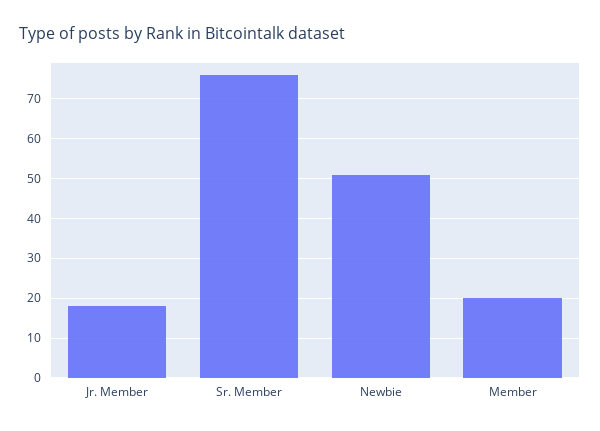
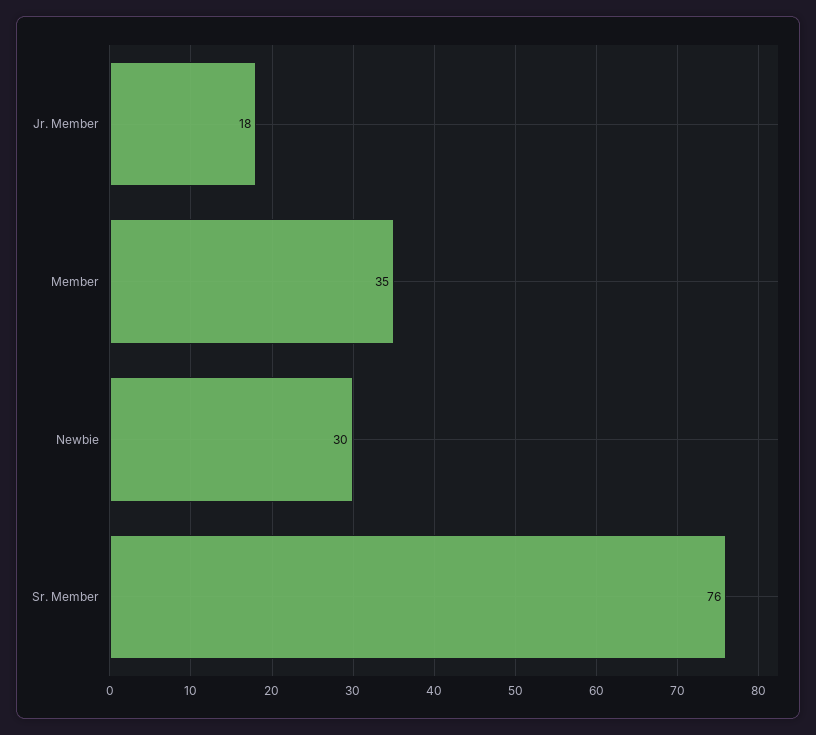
  {
    "Jr. Member": 18,
    "Sr. Member": 76,
-   "Newbie": 50,
+   "Newbie": 30,
-   "Member": 20
+   "Member": 35
  }

